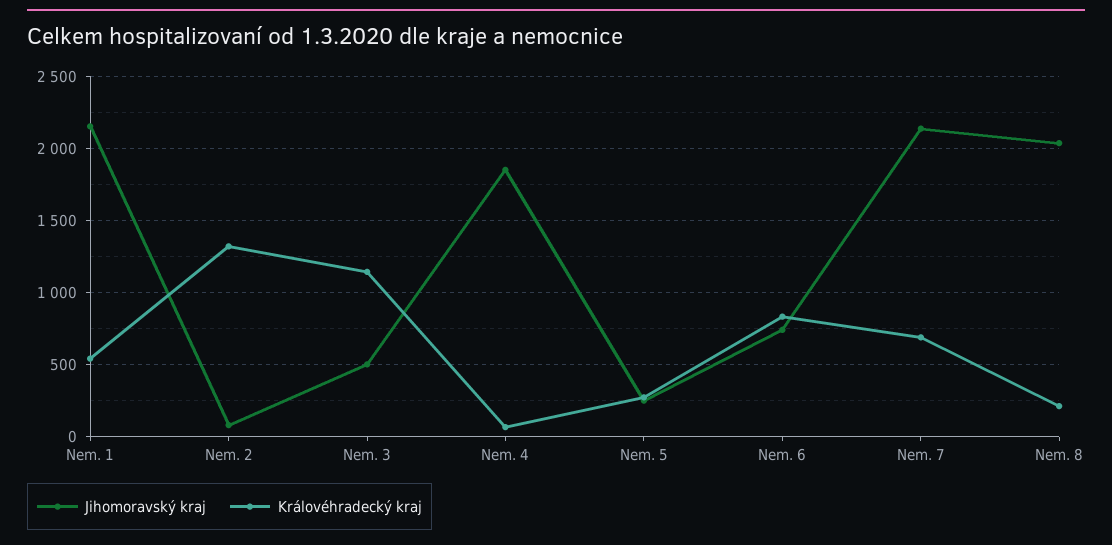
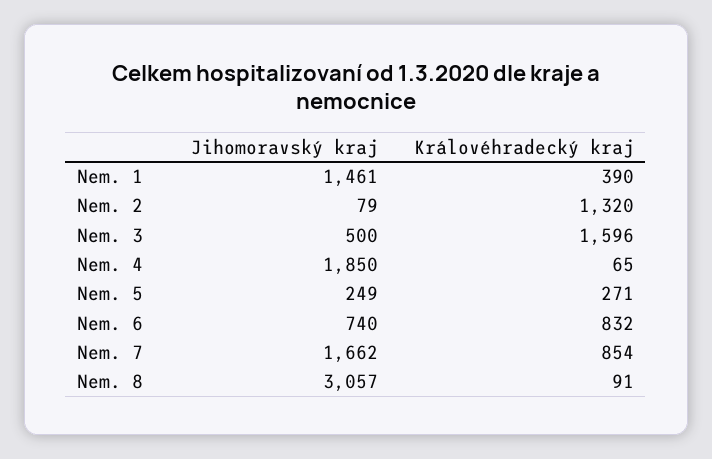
  {
    "Jihomoravský kraj": {
-     "Nem. 1": 2150,
+     "Nem. 1": 1461,
      "Nem. 2": 79,
      "Nem. 3": 500,
      "Nem. 4": 1850,
      "Nem. 5": 249,
      "Nem. 6": 740,
-     "Nem. 7": 2150,
+     "Nem. 7": 1662,
-     "Nem. 8": 2050
+     "Nem. 8": 3057
    },
    "Královéhradecký kraj": {
-     "Nem. 1": 550,
+     "Nem. 1": 390,
      "Nem. 2": 1320,
-     "Nem. 3": 1150,
+     "Nem. 3": 1596,
      "Nem. 4": 65,
      "Nem. 5": 271,
      "Nem. 6": 832,
-     "Nem. 7": 700,
+     "Nem. 7": 854,
-     "Nem. 8": 200
+     "Nem. 8": 91
    }
  }

